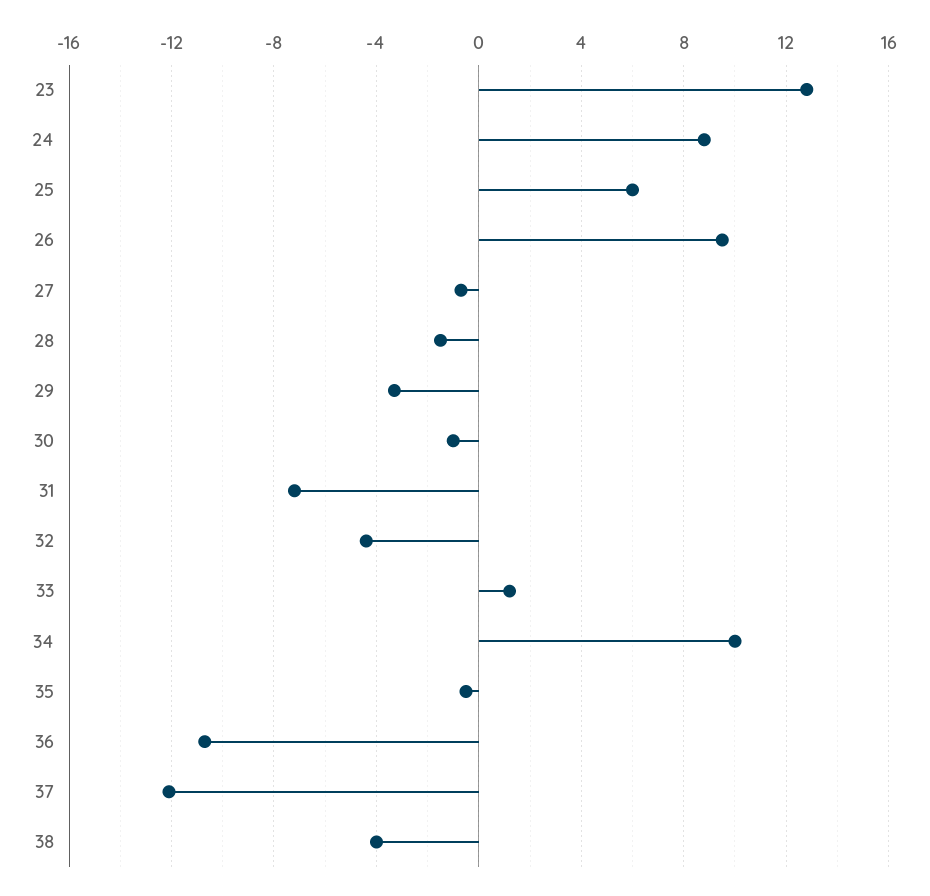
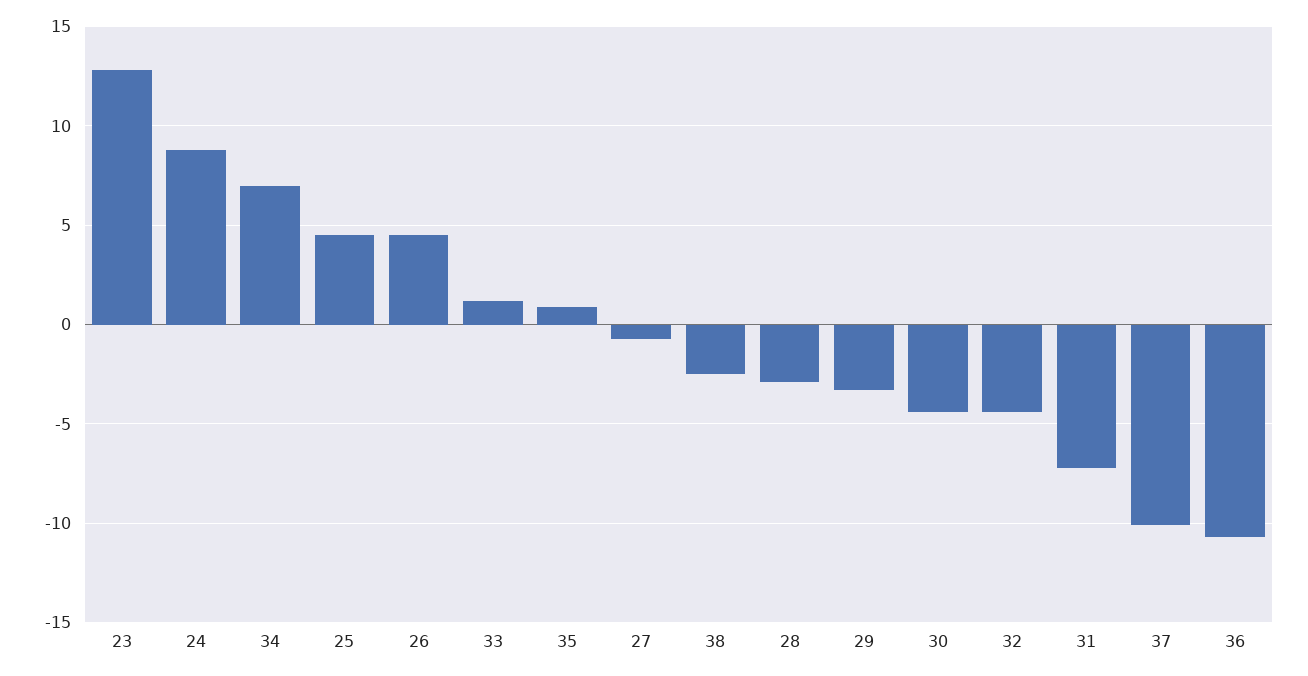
  {
    "23": 13,
    "24": 9,
-   "25": 6,
+   "25": 4.5,
-   "26": 9.5,
+   "26": 4.5,
    "27": -0.5,
-   "28": -1.5,
+   "28": -3,
    "29": -3.5,
-   "30": -1,
+   "30": -4.5,
    "31": -7,
    "32": -4.5,
    "33": 1,
-   "34": 10,
+   "34": 7,
-   "35": -0.5,
+   "35": 1,
    "36": -10.5,
-   "37": -12,
+   "37": -10,
-   "38": -4
+   "38": -2.5
  }

